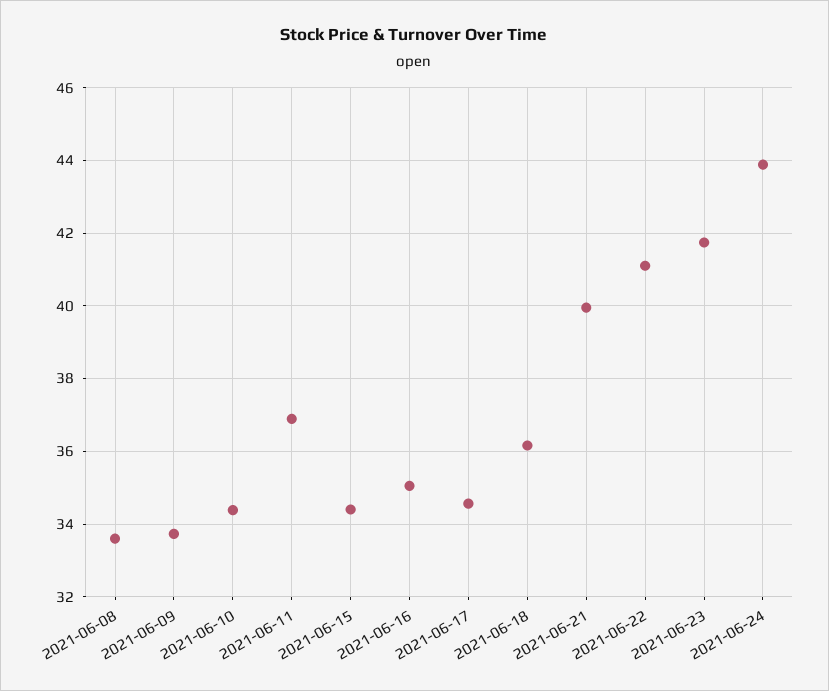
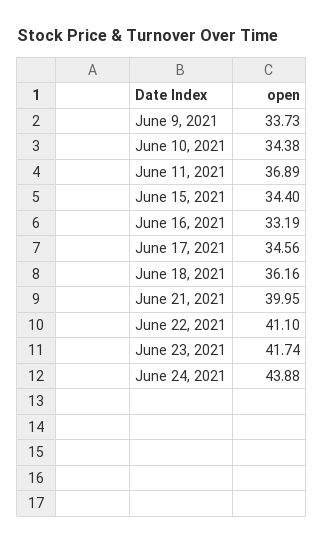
  {
-   "2021-06-08": 33.6,
    "2021-06-09": 33.73,
    "2021-06-10": 34.38,
    "2021-06-11": 36.89,
    "2021-06-15": 34.4,
-   "2021-06-16": 35,
+   "2021-06-16": 33.19,
    "2021-06-17": 34.56,
    "2021-06-18": 36.16,
    "2021-06-21": 39.95,
    "2021-06-22": 41.1,
    "2021-06-23": 41.74,
    "2021-06-24": 43.88
  }

